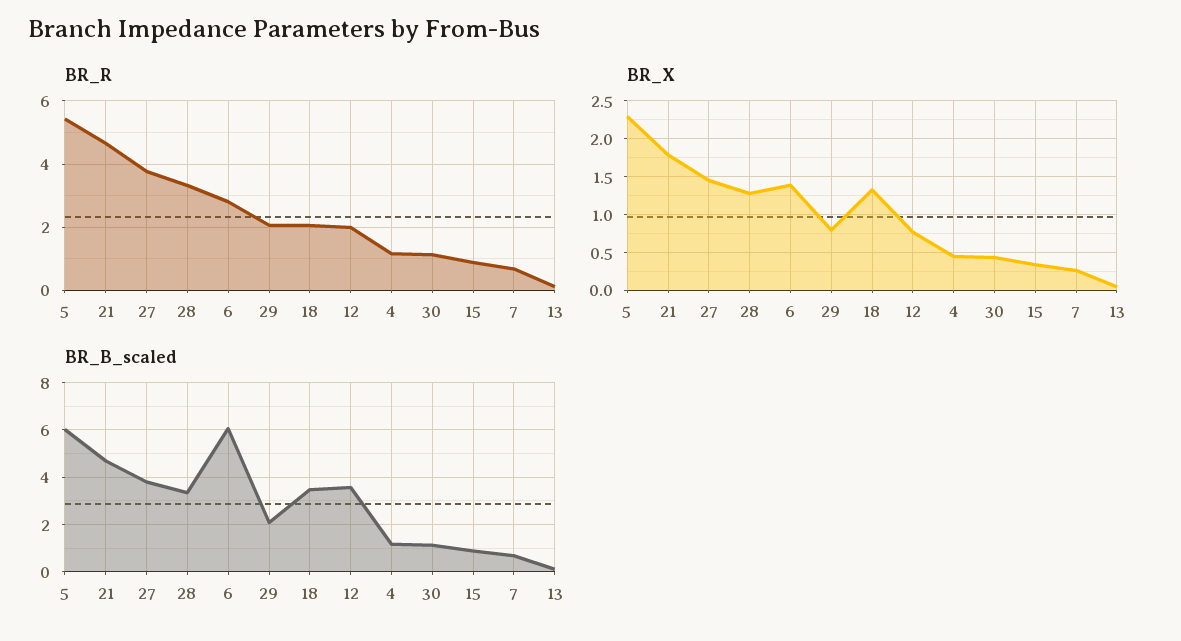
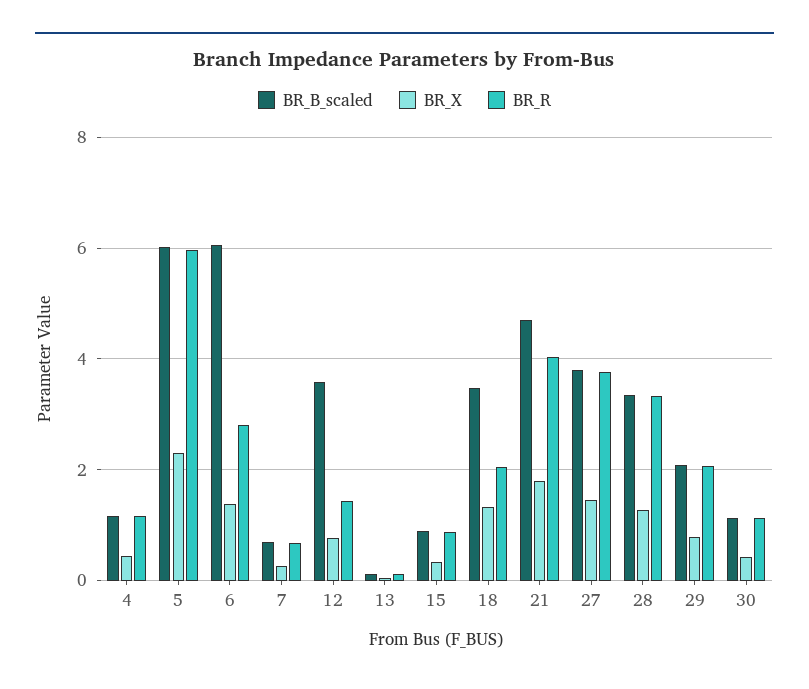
  {
    "BR_R": {
-     "5": 5.4,
+     "5": 6,
-     "21": 4.6,
+     "21": 4,
      "27": 3.8,
      "28": 3.4,
      "6": 2.8,
      "29": 2,
      "18": 2,
-     "12": 2,
+     "12": 1.4,
      "4": 1.2,
      "30": 1.2,
      "15": 0.8,
      "7": 0.6,
      "13": 0.2
    },
    "BR_X": {
      "5": 2.3,
      "21": 1.8,
      "27": 1.5,
      "28": 1.3,
      "6": 1.4,
      "29": 0.8,
      "18": 1.3,
      "12": 0.8,
      "4": 0.4,
      "30": 0.4,
      "15": 0.3,
      "7": 0.3,
      "13": 0
    },
    "BR_B_scaled": {
      "5": 6,
      "21": 4.6,
      "27": 3.8,
      "28": 3.4,
      "6": 6,
      "29": 2,
      "18": 3.4,
      "12": 3.6,
      "4": 1.2,
      "30": 1.2,
      "15": 0.8,
      "7": 0.6,
      "13": 0.2
    }
  }

